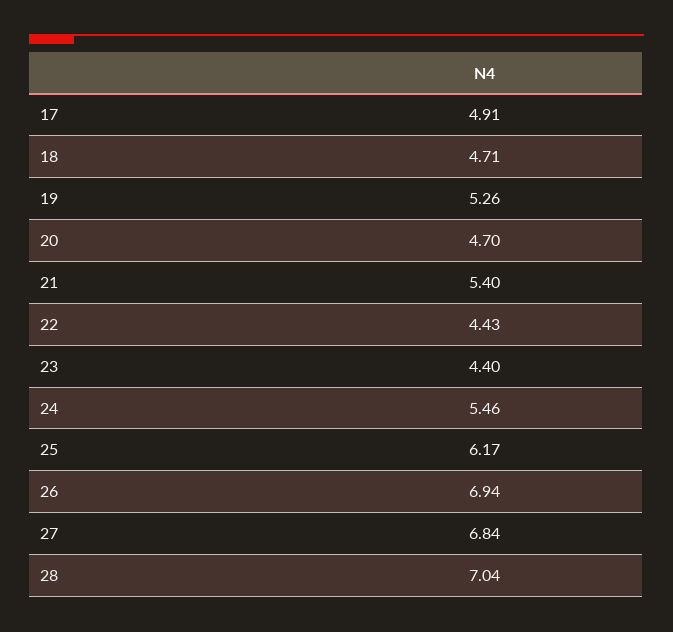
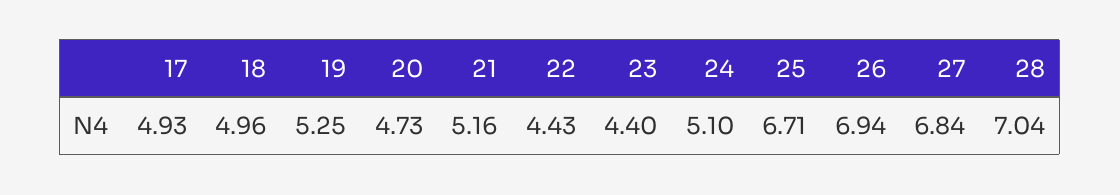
  {
-   "17": 4.91,
+   "17": 4.93,
-   "18": 4.71,
+   "18": 4.96,
-   "19": 5.26,
+   "19": 5.25,
-   "20": 4.7,
+   "20": 4.73,
-   "21": 5.4,
+   "21": 5.16,
    "22": 4.43,
    "23": 4.4,
-   "24": 5.46,
+   "24": 5.1,
-   "25": 6.17,
+   "25": 6.71,
    "26": 6.94,
    "27": 6.84,
    "28": 7.04
  }

